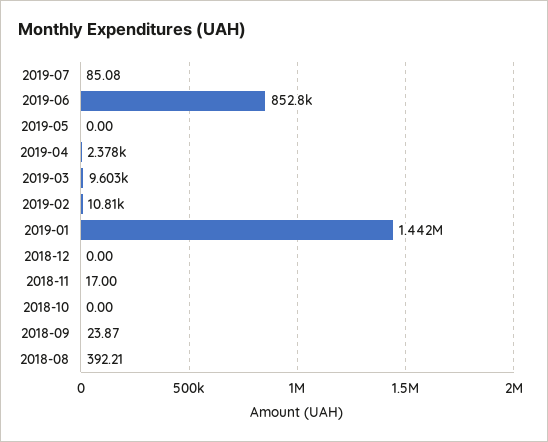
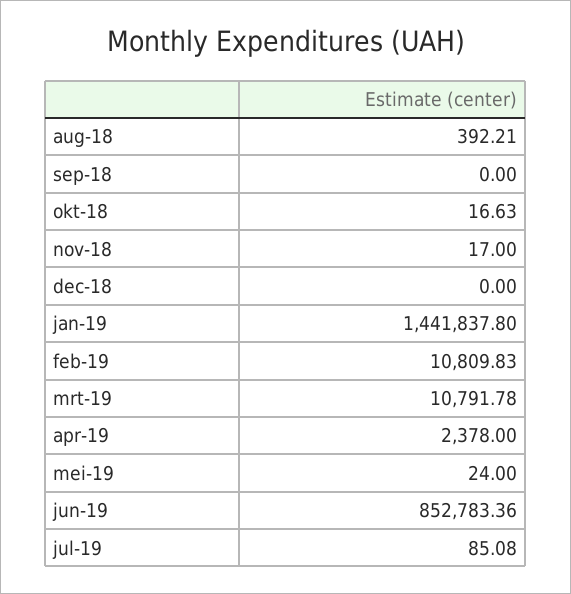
  {
    "2019-07": 85.08,
    "2019-06": 852783.36,
-   "2019-05": 0,
+   "2019-05": 24,
    "2019-04": 2378,
-   "2019-03": 9603,
+   "2019-03": 10791.78,
    "2019-02": 10809.83,
    "2019-01": 1441837.8,
    "2018-12": 0,
    "2018-11": 17,
-   "2018-10": 0,
+   "2018-10": 16.63,
-   "2018-09": 23.87,
+   "2018-09": 0,
    "2018-08": 392.21
  }

